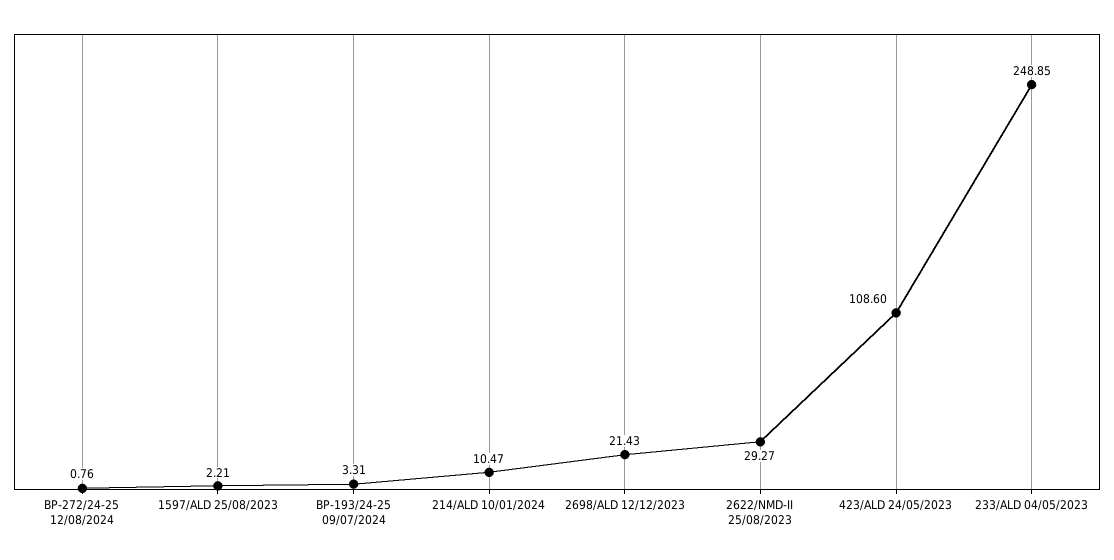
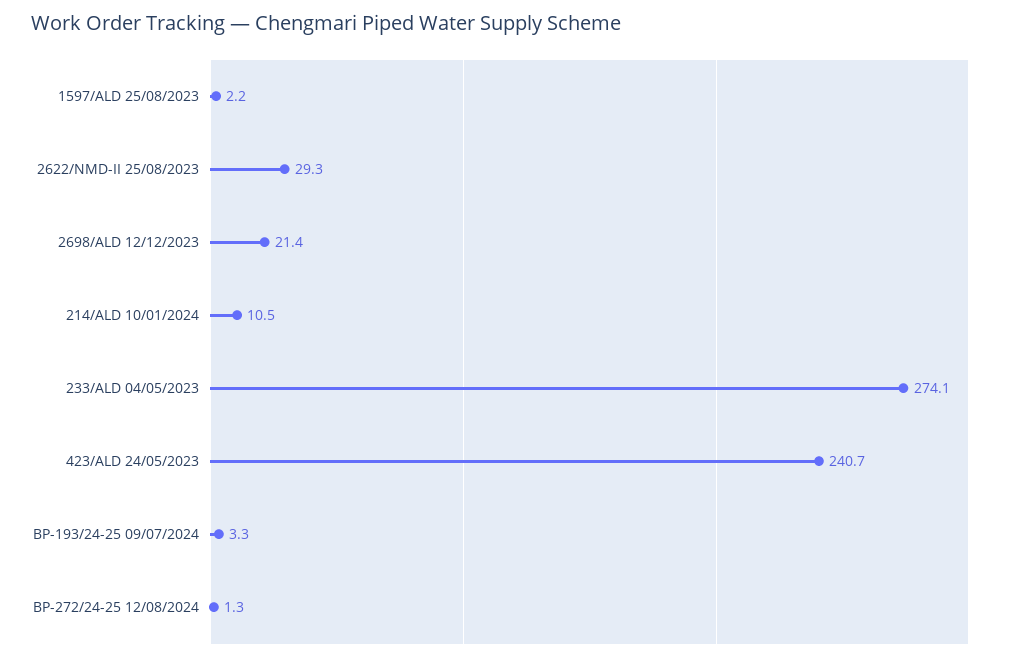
  {
-   "BP-272/24-25 12/08/2024": 0.76,
+   "BP-272/24-25 12/08/2024": 1.3,
    "1597/ALD 25/08/2023": 2.21,
    "BP-193/24-25 09/07/2024": 3.31,
    "214/ALD 10/01/2024": 10.47,
    "2698/ALD 12/12/2023": 21.43,
    "2622/NMD-II 25/08/2023": 29.27,
-   "423/ALD 24/05/2023": 108.6,
+   "423/ALD 24/05/2023": 240.7,
-   "233/ALD 04/05/2023": 248.85
+   "233/ALD 04/05/2023": 274.1
  }

